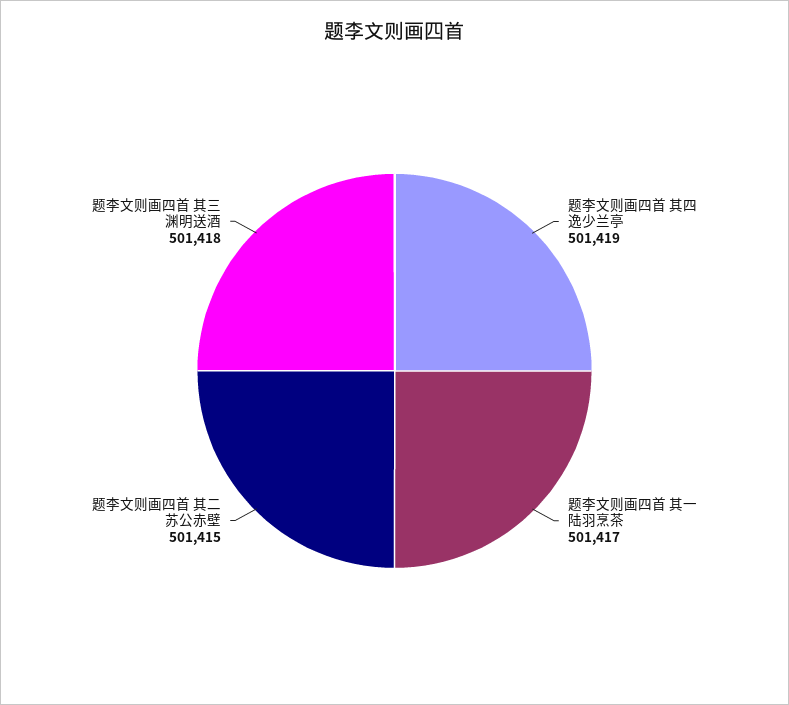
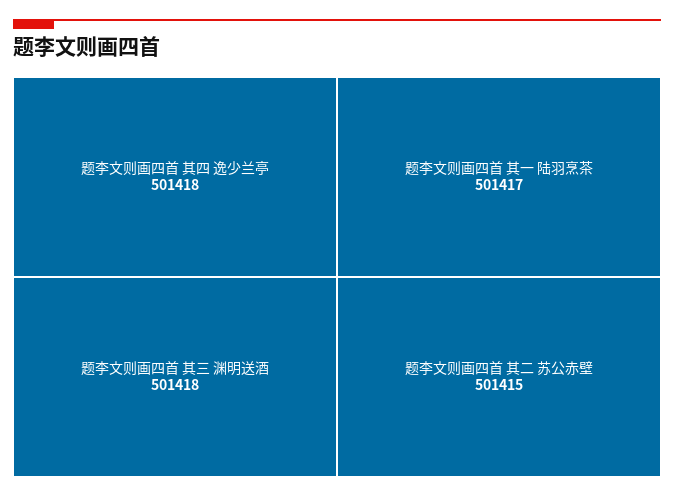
  {
-   "题李文则画四首 其四 逸少兰亭": 501419,
+   "题李文则画四首 其四 逸少兰亭": 501418,
    "题李文则画四首 其一 陆羽烹茶": 501417,
    "题李文则画四首 其二 苏公赤壁": 501415,
    "题李文则画四首 其三 渊明送酒": 501418
  }

